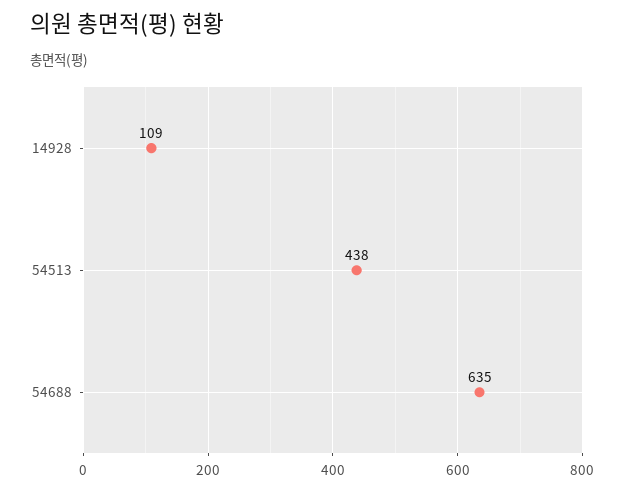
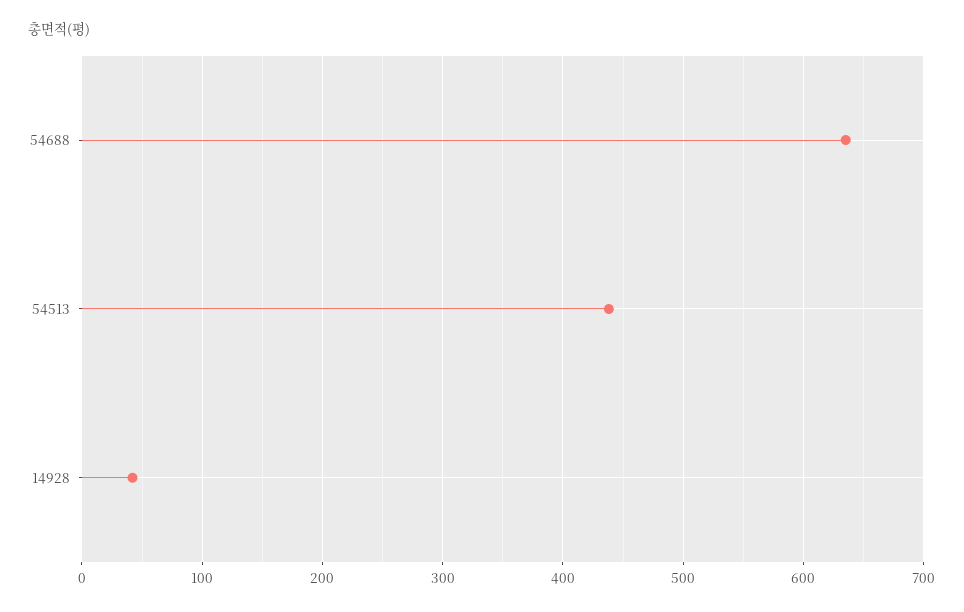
  {
-   "14928": 109,
+   "14928": 40,
    "54513": 438,
    "54688": 635
  }

